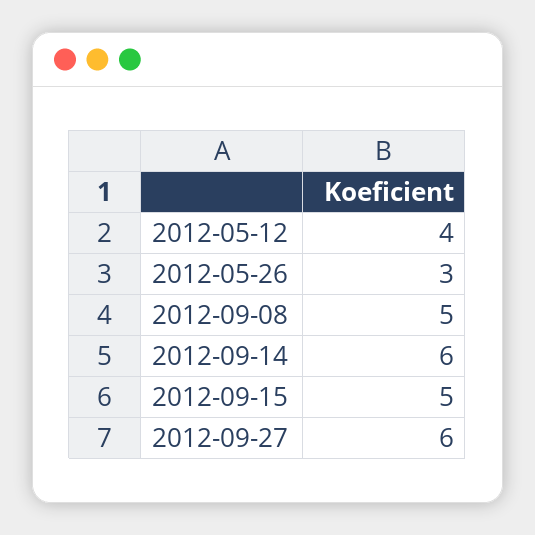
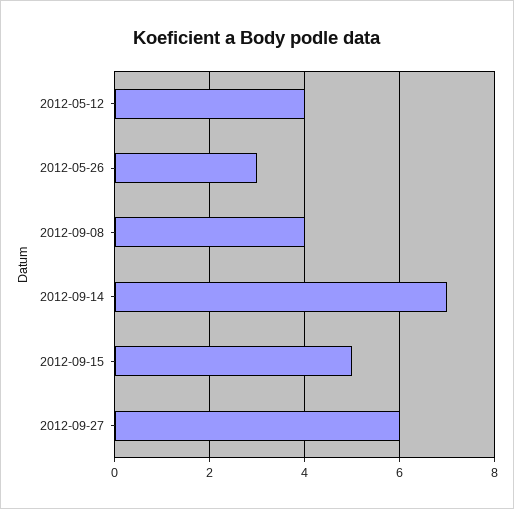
  {
    "2012-05-12": 4,
    "2012-05-26": 3,
-   "2012-09-08": 5,
+   "2012-09-08": 4,
-   "2012-09-14": 6,
+   "2012-09-14": 7,
    "2012-09-15": 5,
    "2012-09-27": 6
  }

